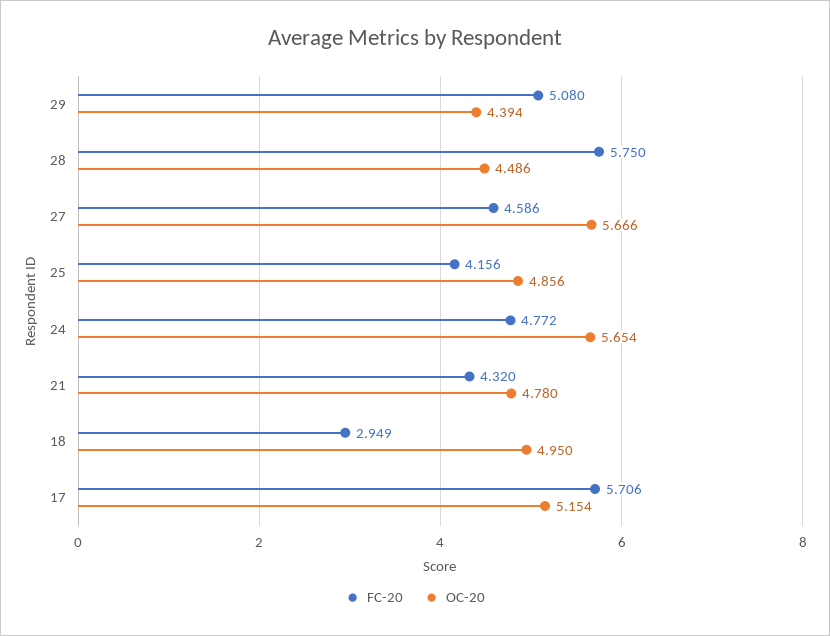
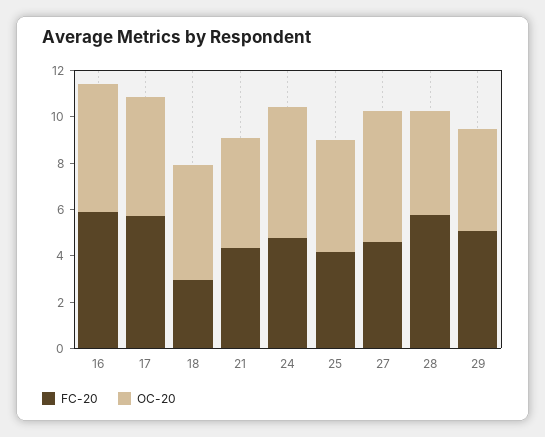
  {
    "FC-20": {
      "29": 5.08,
      "28": 5.75,
      "27": 4.586,
      "25": 4.156,
      "24": 4.772,
      "21": 4.32,
      "18": 2.949,
-     "17": 5.706
+     "17": 5.706,
+     "16": 6
    },
    "OC-20": {
      "29": 4.394,
      "28": 4.486,
      "27": 5.666,
      "25": 4.856,
      "24": 5.654,
      "21": 4.78,
      "18": 4.95,
-     "17": 5.154
+     "17": 5.154,
+     "16": 5.5
    }
  }

